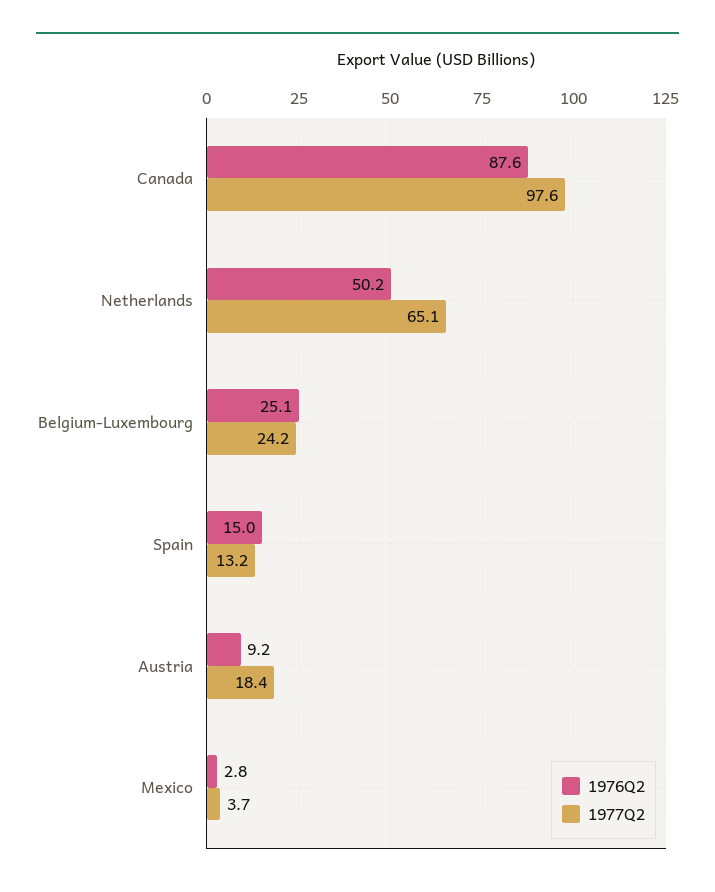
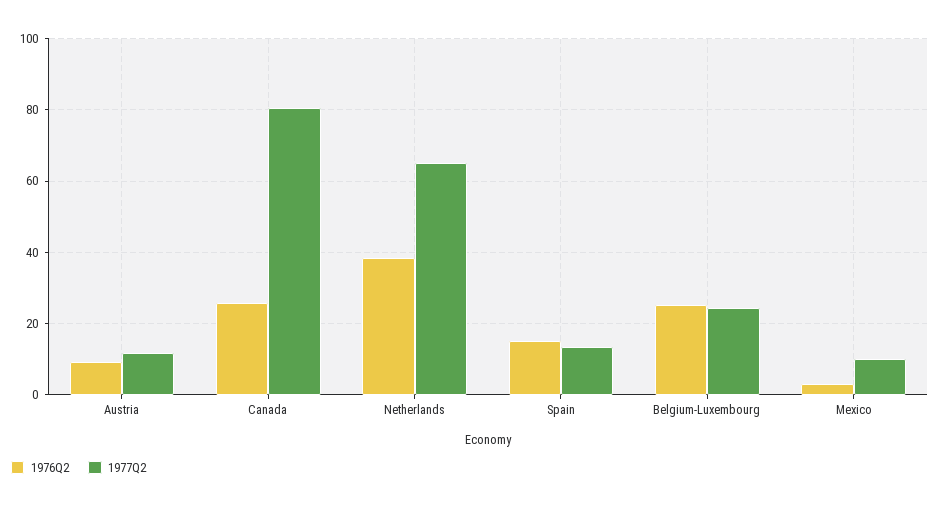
  {
    "1976Q2": {
-     "Canada": 87.6,
+     "Canada": 26,
-     "Netherlands": 50.2,
+     "Netherlands": 38,
      "Belgium-Luxembourg": 25.1,
      "Spain": 15,
      "Austria": 9.2,
      "Mexico": 2.8
    },
    "1977Q2": {
-     "Canada": 97.6,
+     "Canada": 80,
      "Netherlands": 65.1,
      "Belgium-Luxembourg": 24.2,
      "Spain": 13.2,
-     "Austria": 18.4,
+     "Austria": 12,
-     "Mexico": 3.7
+     "Mexico": 10
    }
  }

